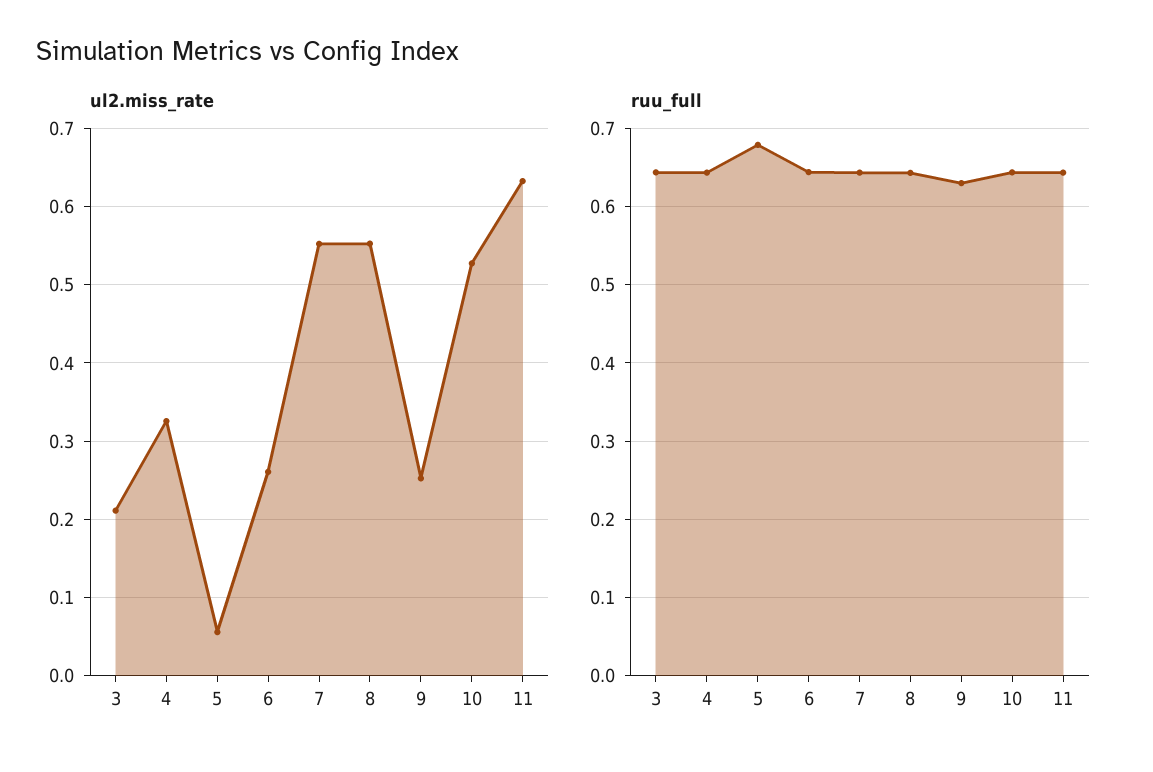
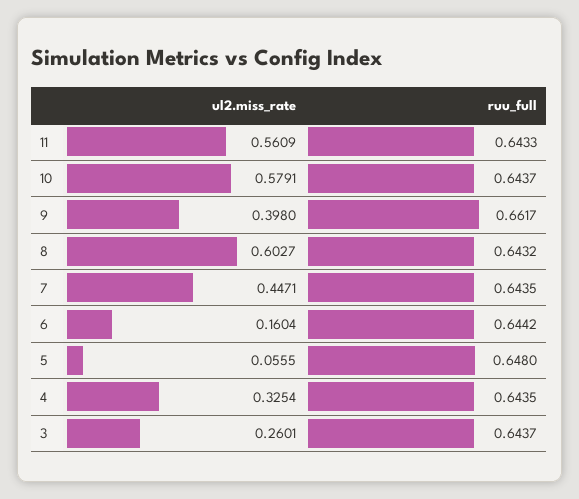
  {
    "ul2.miss_rate": {
-     "3": 0.21,
+     "3": 0.2601,
      "4": 0.3254,
      "5": 0.0555,
-     "6": 0.26,
+     "6": 0.1604,
-     "7": 0.55,
+     "7": 0.4471,
-     "8": 0.55,
+     "8": 0.6027,
-     "9": 0.25,
+     "9": 0.398,
-     "10": 0.53,
+     "10": 0.5791,
-     "11": 0.63
+     "11": 0.5609
    },
    "ruu_full": {
      "3": 0.6437,
      "4": 0.6435,
-     "5": 0.68,
+     "5": 0.648,
      "6": 0.6442,
      "7": 0.6435,
      "8": 0.6432,
-     "9": 0.63,
+     "9": 0.6617,
      "10": 0.6437,
      "11": 0.6433
    }
  }

